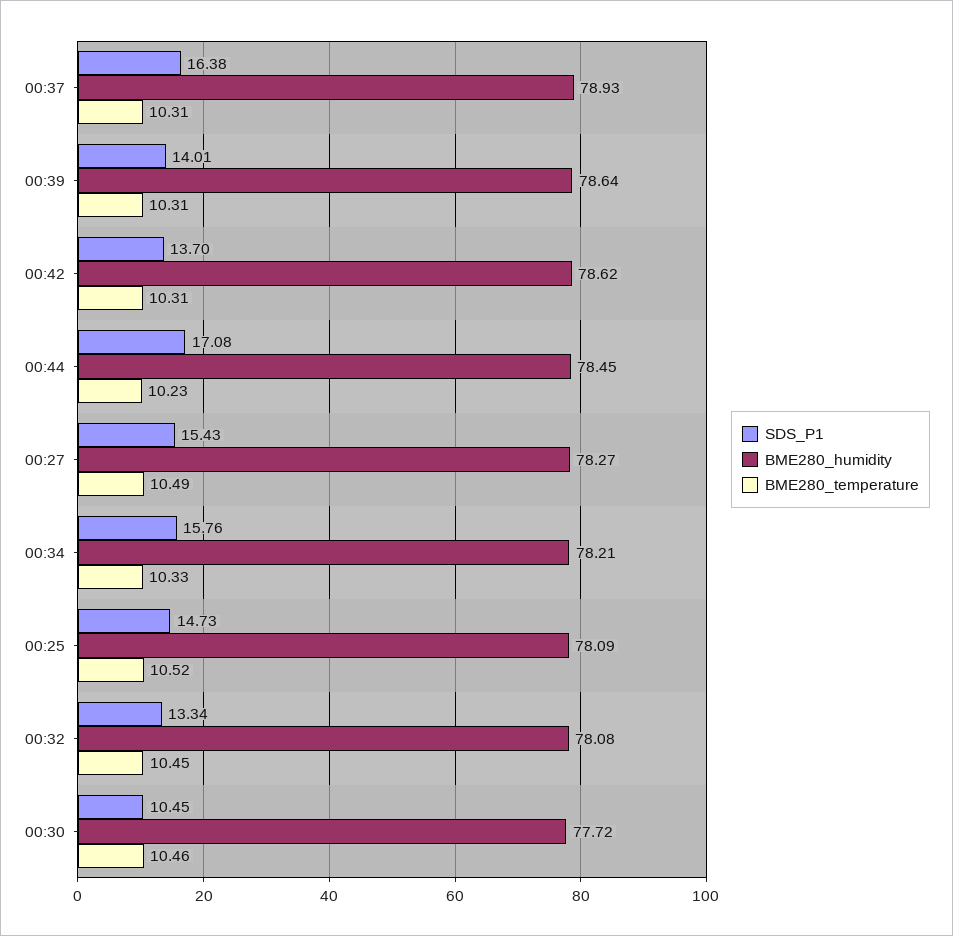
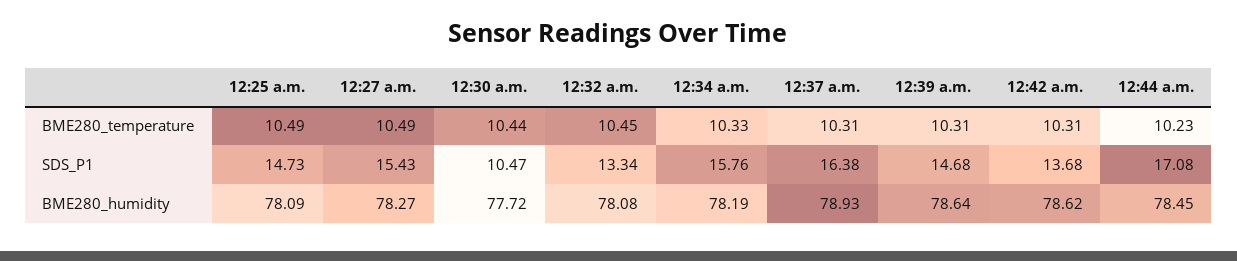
  {
    "SDS_P1": {
      "00:37": 16.38,
-     "00:39": 14.01,
+     "00:39": 14.68,
-     "00:42": 13.7,
+     "00:42": 13.68,
      "00:44": 17.08,
      "00:27": 15.43,
      "00:34": 15.76,
      "00:25": 14.73,
      "00:32": 13.34,
-     "00:30": 10.45
+     "00:30": 10.47
    },
    "BME280_humidity": {
      "00:37": 78.93,
      "00:39": 78.64,
      "00:42": 78.62,
      "00:44": 78.45,
      "00:27": 78.27,
-     "00:34": 78.21,
+     "00:34": 78.19,
      "00:25": 78.09,
      "00:32": 78.08,
      "00:30": 77.72
    },
    "BME280_temperature": {
      "00:37": 10.31,
      "00:39": 10.31,
      "00:42": 10.31,
      "00:44": 10.23,
      "00:27": 10.49,
      "00:34": 10.33,
-     "00:25": 10.52,
+     "00:25": 10.49,
      "00:32": 10.45,
-     "00:30": 10.46
+     "00:30": 10.44
    }
  }

